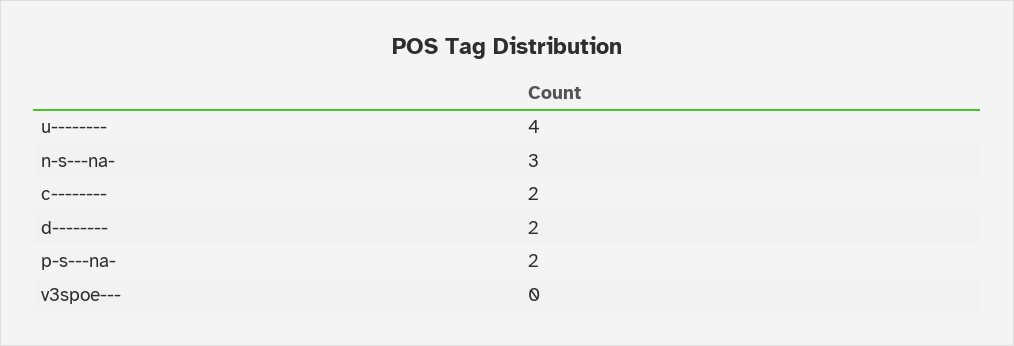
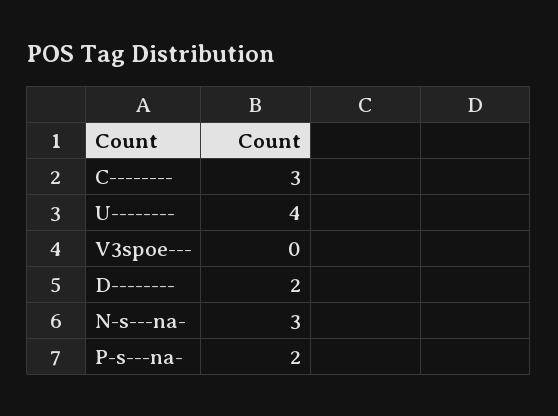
  {
    "u--------": 4,
    "n-s---na-": 3,
-   "c--------": 2,
+   "c--------": 3,
    "d--------": 2,
    "p-s---na-": 2,
    "v3spoe---": 0
  }

